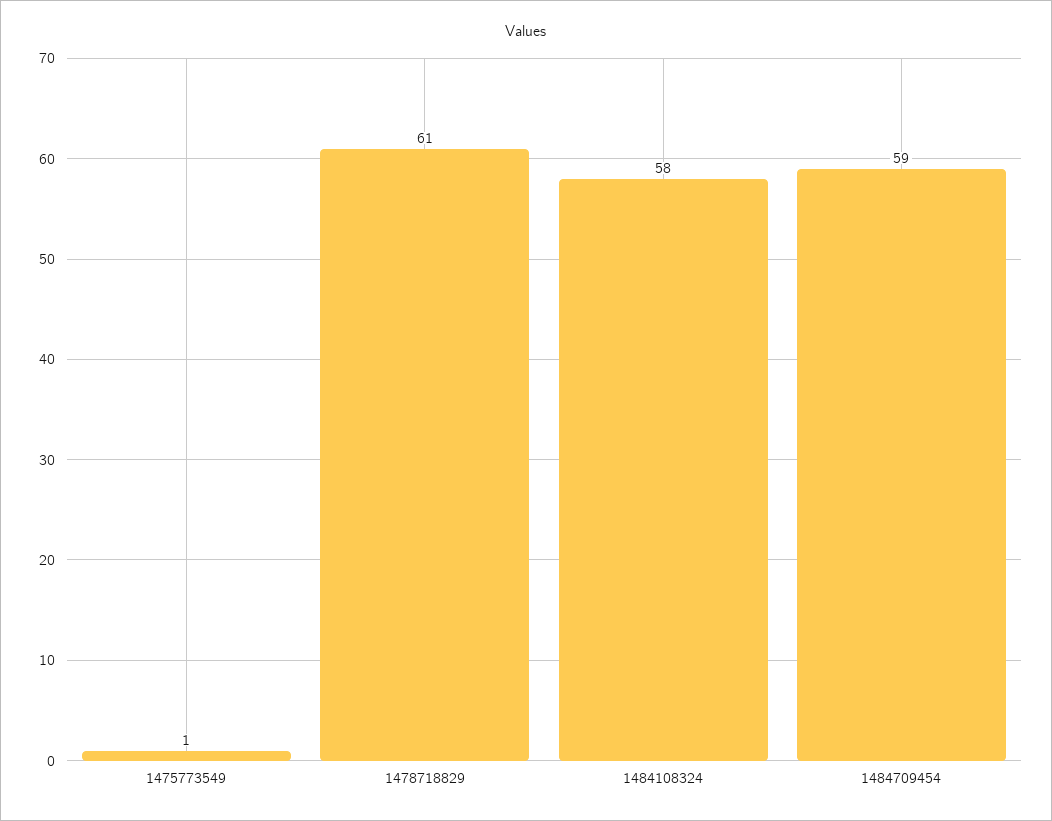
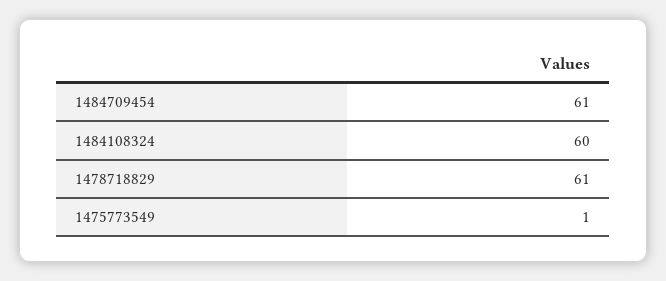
  {
    "1475773549": 1,
    "1478718829": 61,
-   "1484108324": 58,
+   "1484108324": 60,
-   "1484709454": 59
+   "1484709454": 61
  }

